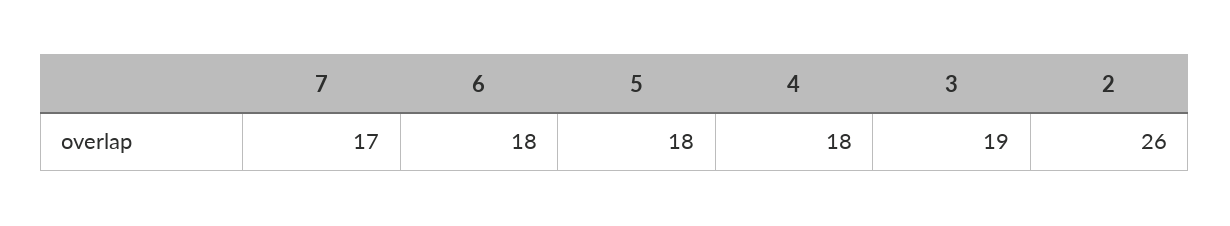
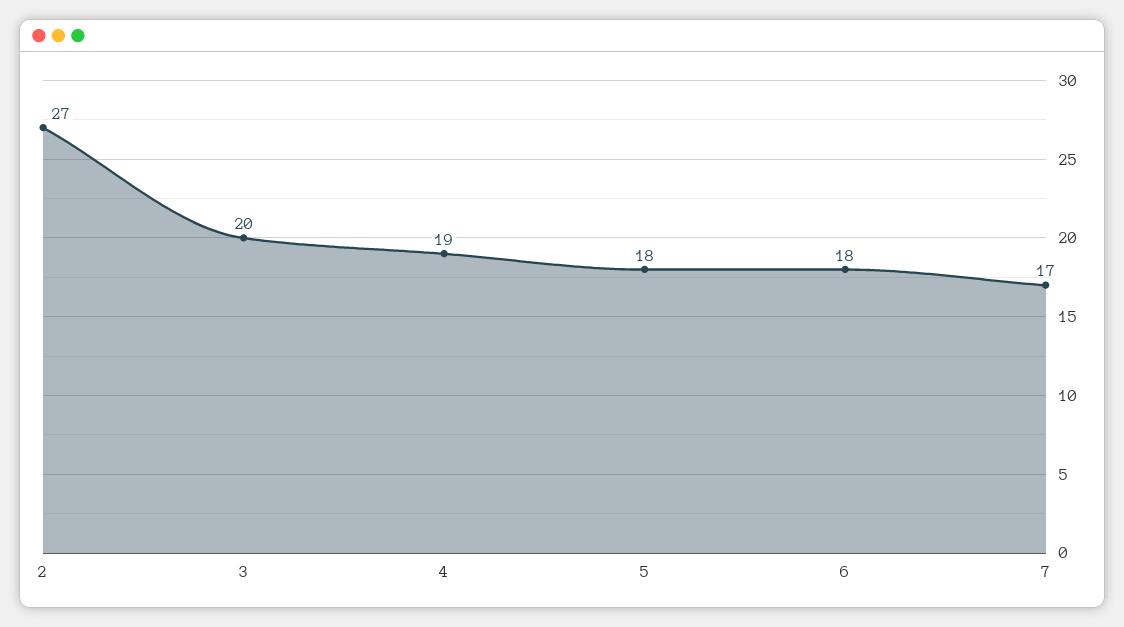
  {
    "7": 17,
    "6": 18,
    "5": 18,
-   "4": 18,
+   "4": 19,
-   "3": 19,
+   "3": 20,
-   "2": 26
+   "2": 27
  }

